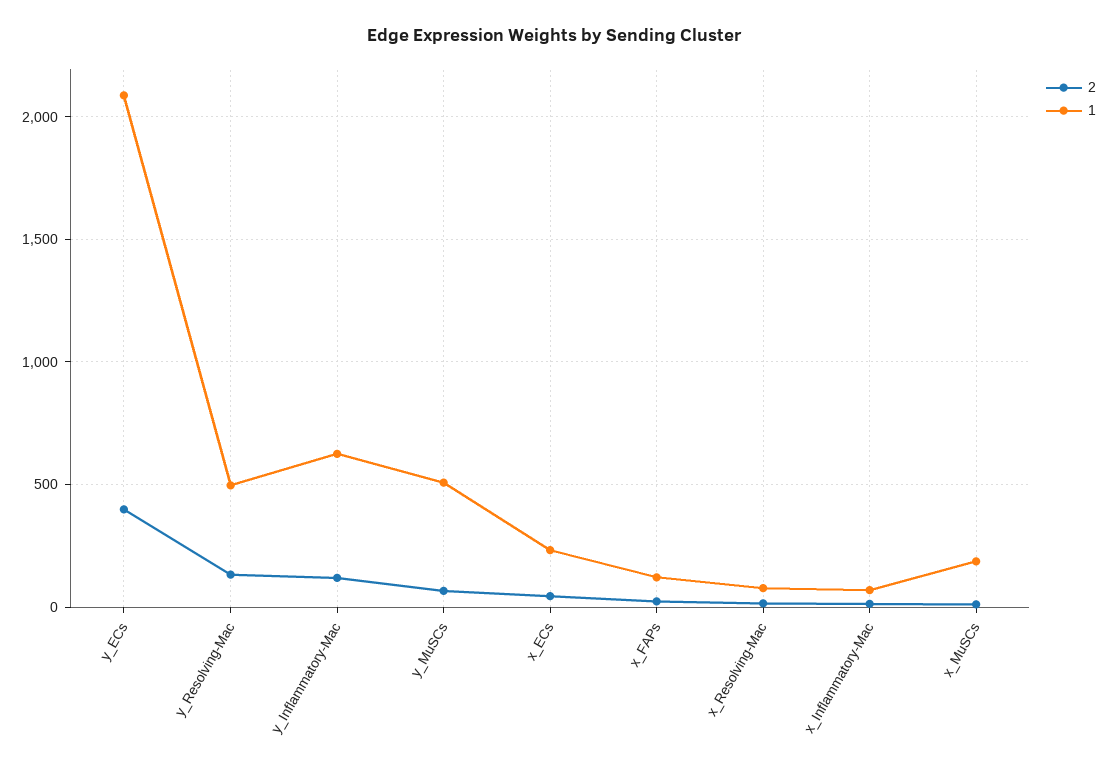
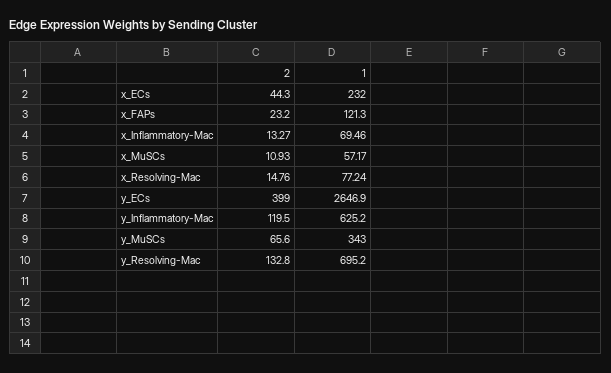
  {
    "2": {
      "y_ECs": 399,
      "y_Resolving-Mac": 132.8,
      "y_Inflammatory-Mac": 119.5,
      "y_MuSCs": 65.6,
      "x_ECs": 44.3,
      "x_FAPs": 23.2,
      "x_Resolving-Mac": 14.76,
      "x_Inflammatory-Mac": 13.27,
      "x_MuSCs": 10.93
    },
    "1": {
-     "y_ECs": 2100,
+     "y_ECs": 2646.9,
-     "y_Resolving-Mac": 500,
+     "y_Resolving-Mac": 695.2,
      "y_Inflammatory-Mac": 625.2,
-     "y_MuSCs": 500,
+     "y_MuSCs": 343,
      "x_ECs": 232,
      "x_FAPs": 121.3,
      "x_Resolving-Mac": 77.24,
      "x_Inflammatory-Mac": 69.46,
-     "x_MuSCs": 200
+     "x_MuSCs": 57.17
    }
  }

